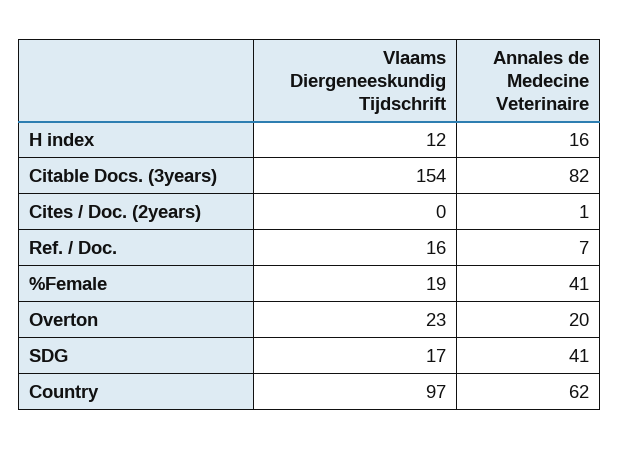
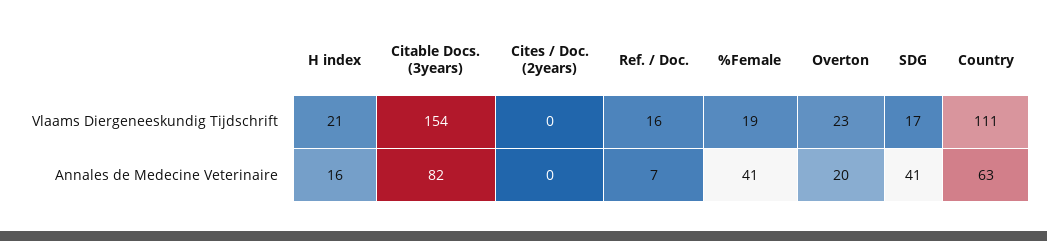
  {
    "Vlaams Diergeneeskundig Tijdschrift": {
-     "H index": 12,
+     "H index": 21,
      "Citable Docs. (3years)": 154,
      "Cites / Doc. (2years)": 0,
      "Ref. / Doc.": 16,
      "%Female": 19,
      "Overton": 23,
      "SDG": 17,
-     "Country": 97
+     "Country": 111
    },
    "Annales de Medecine Veterinaire": {
      "H index": 16,
      "Citable Docs. (3years)": 82,
-     "Cites / Doc. (2years)": 1,
+     "Cites / Doc. (2years)": 0,
      "Ref. / Doc.": 7,
      "%Female": 41,
      "Overton": 20,
      "SDG": 41,
-     "Country": 62
+     "Country": 63
    }
  }

